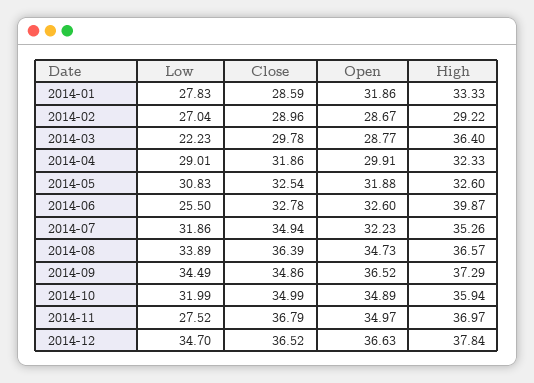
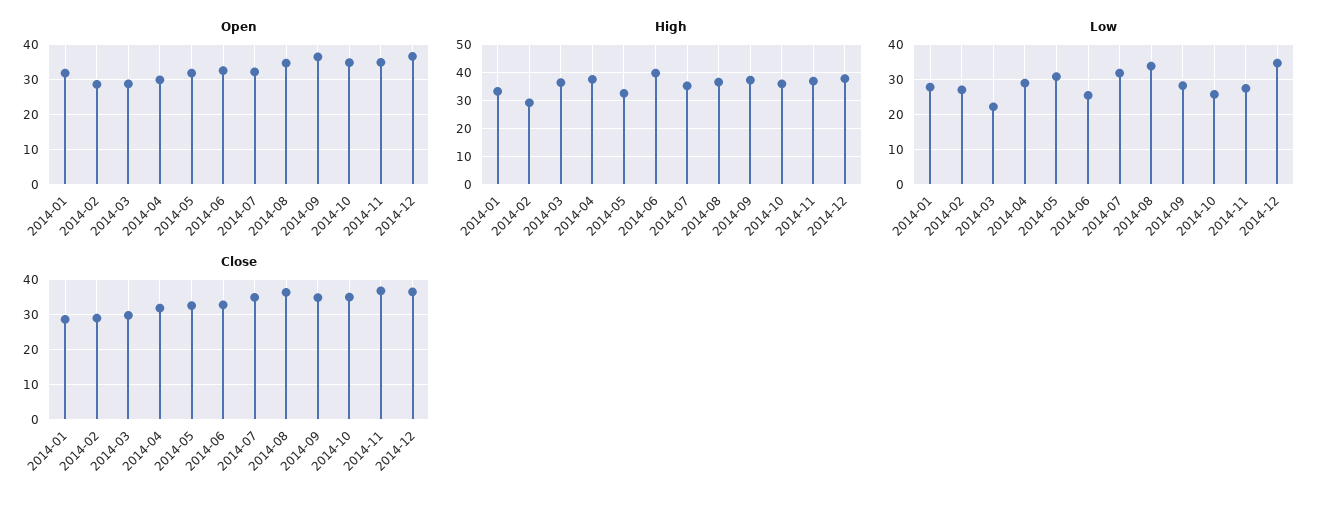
  {
    "Low": {
      "2014-01": 27.83,
      "2014-02": 27.04,
      "2014-03": 22.23,
      "2014-04": 29.01,
      "2014-05": 30.83,
      "2014-06": 25.5,
      "2014-07": 31.86,
      "2014-08": 33.89,
-     "2014-09": 34.49,
+     "2014-09": 28,
-     "2014-10": 31.99,
+     "2014-10": 26,
      "2014-11": 27.52,
      "2014-12": 34.7
    },
    "Close": {
      "2014-01": 28.59,
      "2014-02": 28.96,
      "2014-03": 29.78,
      "2014-04": 31.86,
      "2014-05": 32.54,
      "2014-06": 32.78,
      "2014-07": 34.94,
      "2014-08": 36.39,
      "2014-09": 34.86,
      "2014-10": 34.99,
      "2014-11": 36.79,
      "2014-12": 36.52
    },
    "Open": {
      "2014-01": 31.86,
      "2014-02": 28.67,
      "2014-03": 28.77,
      "2014-04": 29.91,
      "2014-05": 31.88,
      "2014-06": 32.6,
      "2014-07": 32.23,
      "2014-08": 34.73,
      "2014-09": 36.52,
      "2014-10": 34.89,
      "2014-11": 34.97,
      "2014-12": 36.63
    },
    "High": {
      "2014-01": 33.33,
      "2014-02": 29.22,
      "2014-03": 36.4,
-     "2014-04": 32.33,
+     "2014-04": 37.5,
      "2014-05": 32.6,
      "2014-06": 39.87,
      "2014-07": 35.26,
      "2014-08": 36.57,
      "2014-09": 37.29,
      "2014-10": 35.94,
      "2014-11": 36.97,
      "2014-12": 37.84
    }
  }

